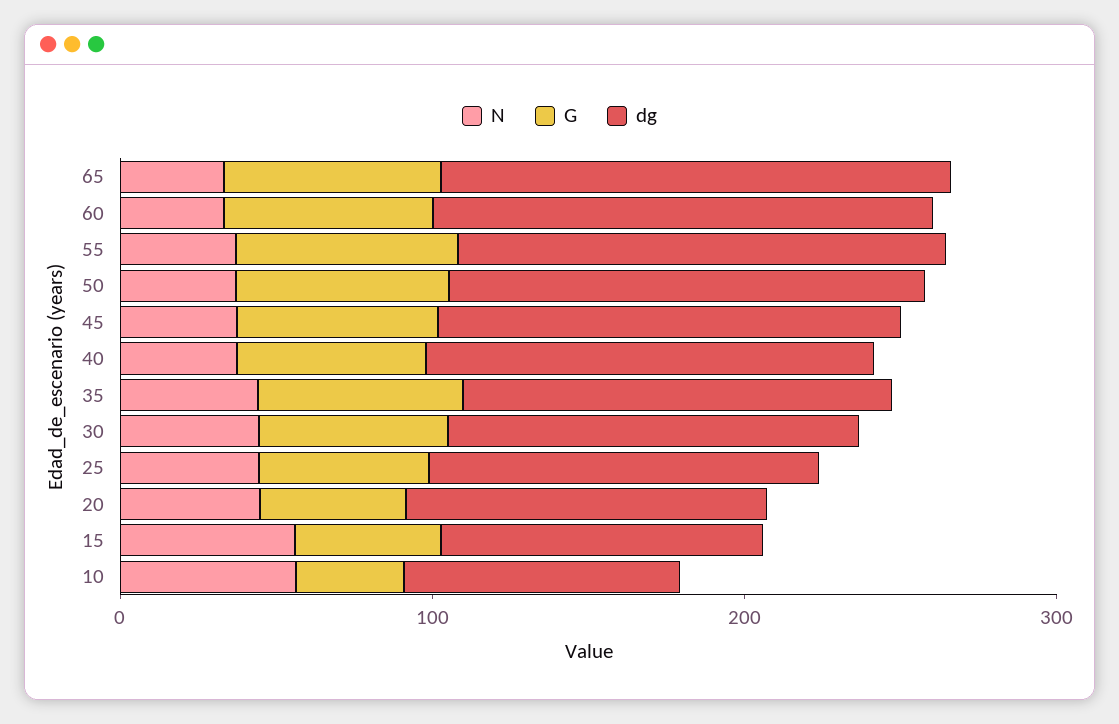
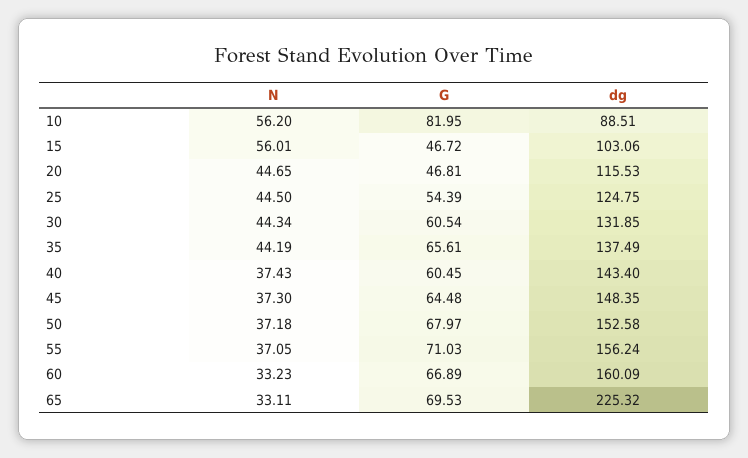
  {
    "N": {
      "65": 33.11,
      "60": 33.23,
      "55": 37.05,
      "50": 37.18,
      "45": 37.3,
      "40": 37.43,
      "35": 44.19,
      "30": 44.34,
      "25": 44.5,
      "20": 44.65,
      "15": 56.01,
      "10": 56.2
    },
    "G": {
      "65": 69.53,
      "60": 66.89,
      "55": 71.03,
      "50": 67.97,
      "45": 64.48,
      "40": 60.45,
      "35": 65.61,
      "30": 60.54,
      "25": 54.39,
      "20": 46.81,
      "15": 46.72,
-     "10": 40
+     "10": 81.95
    },
    "dg": {
-     "65": 160,
+     "65": 225.32,
      "60": 160.09,
      "55": 156.24,
      "50": 152.58,
      "45": 148.35,
      "40": 143.4,
      "35": 137.49,
      "30": 131.85,
      "25": 124.75,
      "20": 115.53,
      "15": 103.06,
      "10": 88.51
    }
  }

